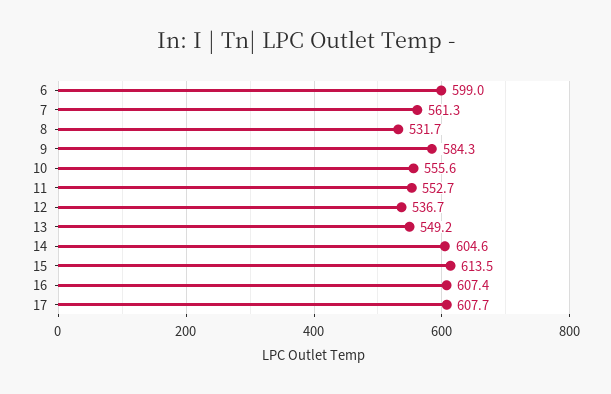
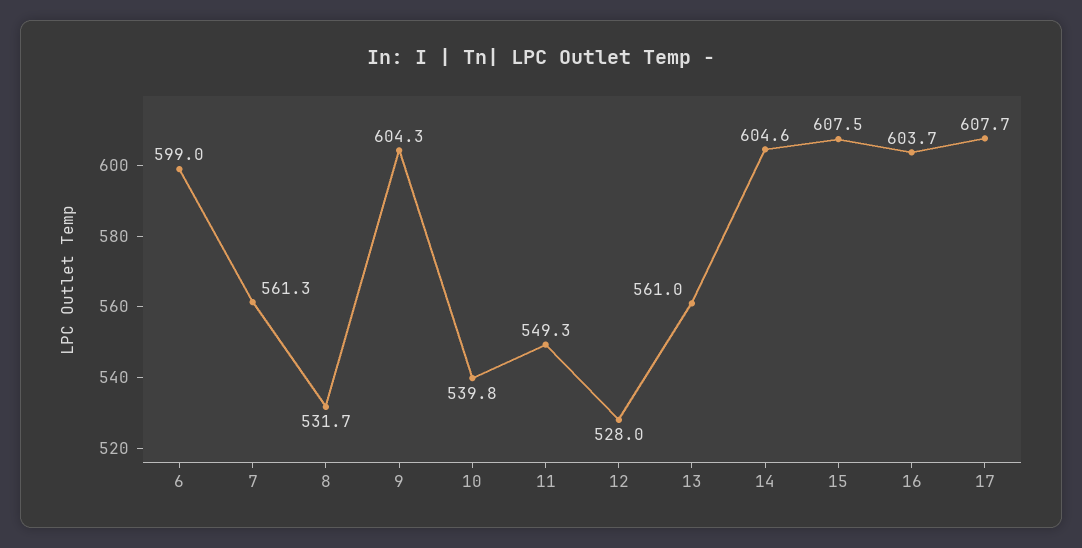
  {
    "6": 599,
    "7": 561.3,
    "8": 531.7,
-   "9": 584.3,
+   "9": 604.3,
-   "10": 555.6,
+   "10": 539.8,
-   "11": 552.7,
+   "11": 549.3,
-   "12": 536.7,
+   "12": 528,
-   "13": 549.2,
+   "13": 561,
    "14": 604.6,
-   "15": 613.5,
+   "15": 607.5,
-   "16": 607.4,
+   "16": 603.7,
    "17": 607.7
  }

